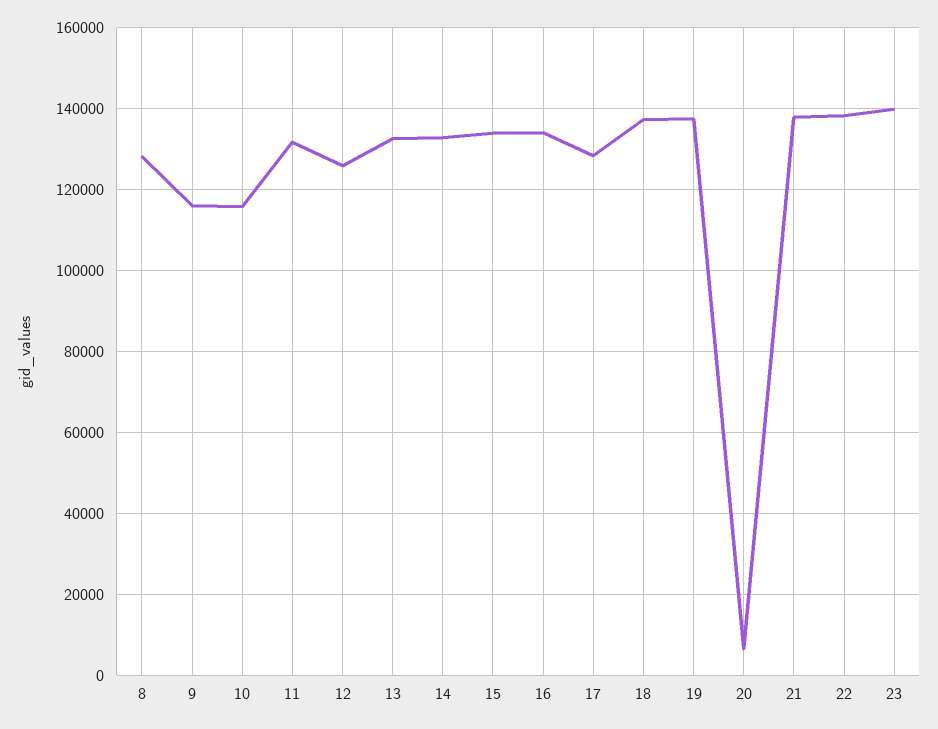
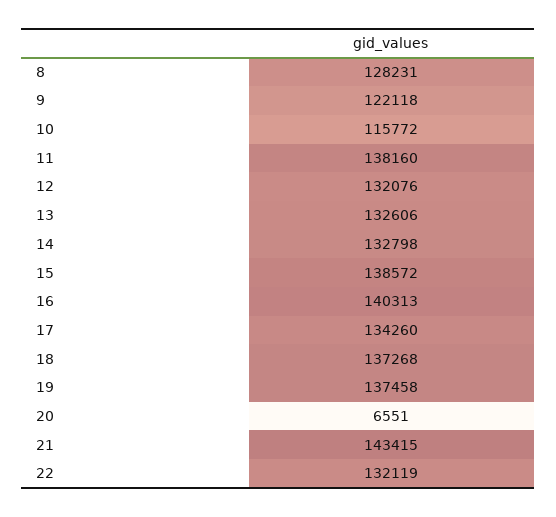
  {
    "8": 128231,
-   "9": 116000,
+   "9": 122118,
    "10": 115772,
-   "11": 132000,
+   "11": 138160,
-   "12": 126000,
+   "12": 132076,
    "13": 132606,
    "14": 132798,
-   "15": 134000,
+   "15": 138572,
-   "16": 134000,
+   "16": 140313,
-   "17": 128000,
+   "17": 134260,
    "18": 137268,
    "19": 137458,
    "20": 6551,
-   "21": 138000,
+   "21": 143415,
-   "22": 138000,
+   "22": 132119
-   "23": 140000
  }

